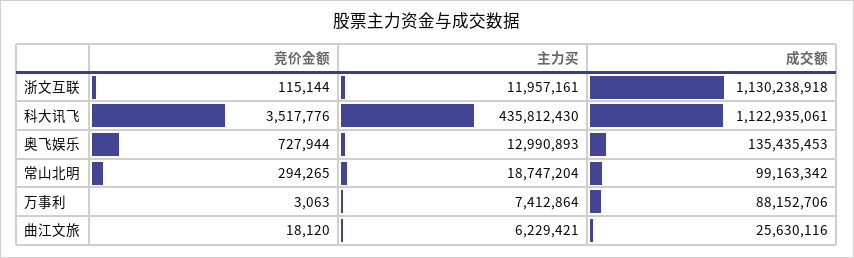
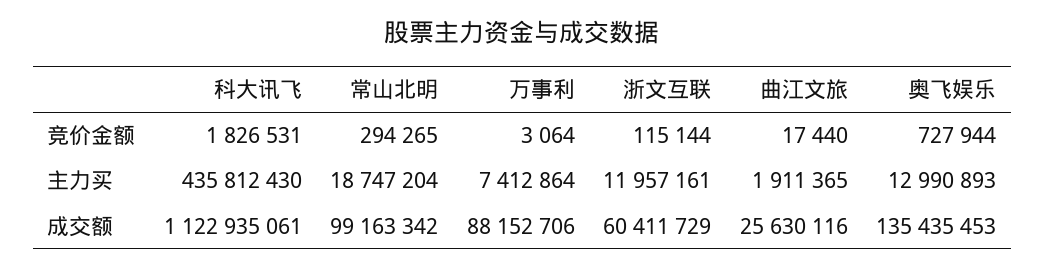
  {
    "竞价金额": {
      "浙文互联": 115144,
-     "科大讯飞": 3517776,
+     "科大讯飞": 1826531,
      "奥飞娱乐": 727944,
      "常山北明": 294265,
-     "万事利": 3063,
+     "万事利": 3064,
-     "曲江文旅": 18120
+     "曲江文旅": 17440
    },
    "主力买": {
      "浙文互联": 11957161,
      "科大讯飞": 435812430,
      "奥飞娱乐": 12990893,
      "常山北明": 18747204,
      "万事利": 7412864,
-     "曲江文旅": 6229421
+     "曲江文旅": 1911365
    },
    "成交额": {
-     "浙文互联": 1130238918,
+     "浙文互联": 60411729,
      "科大讯飞": 1122935061,
      "奥飞娱乐": 135435453,
      "常山北明": 99163342,
      "万事利": 88152706,
      "曲江文旅": 25630116
    }
  }

